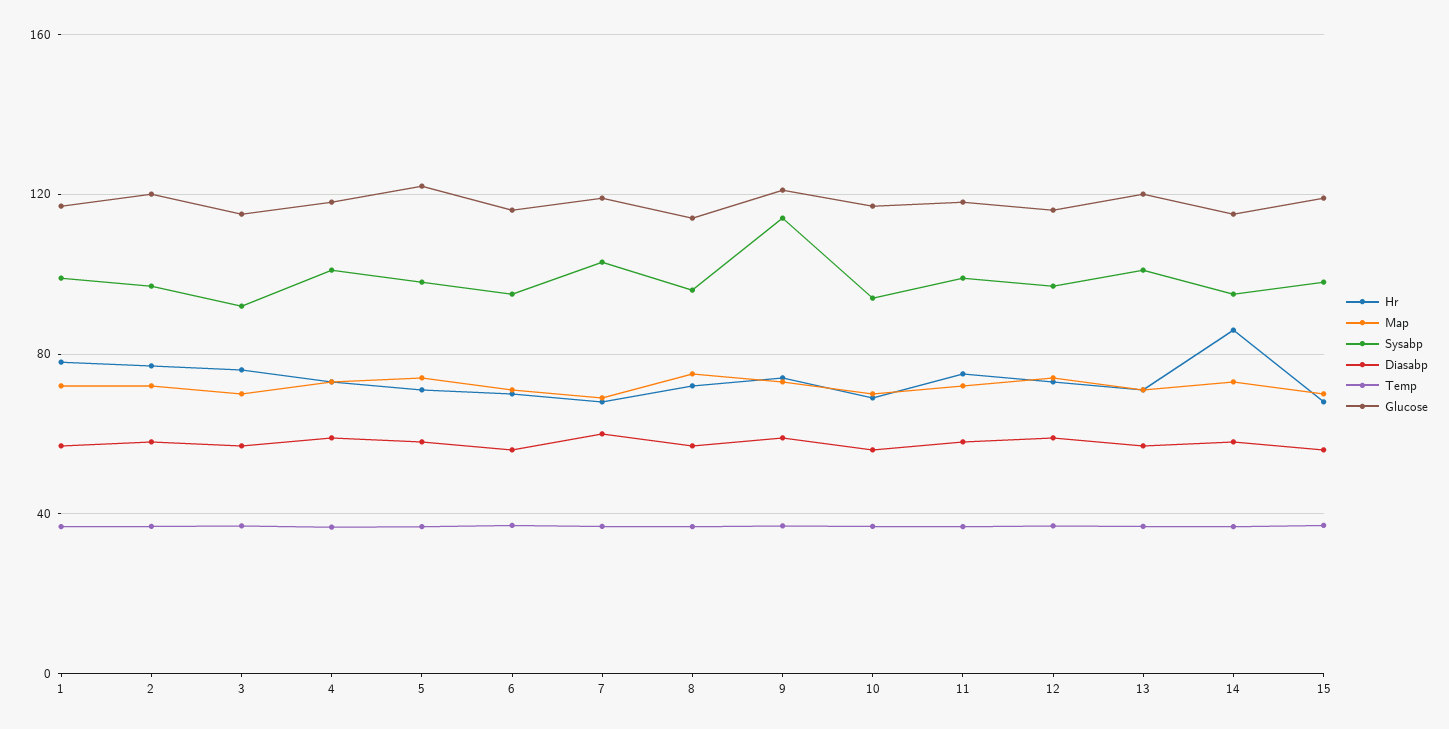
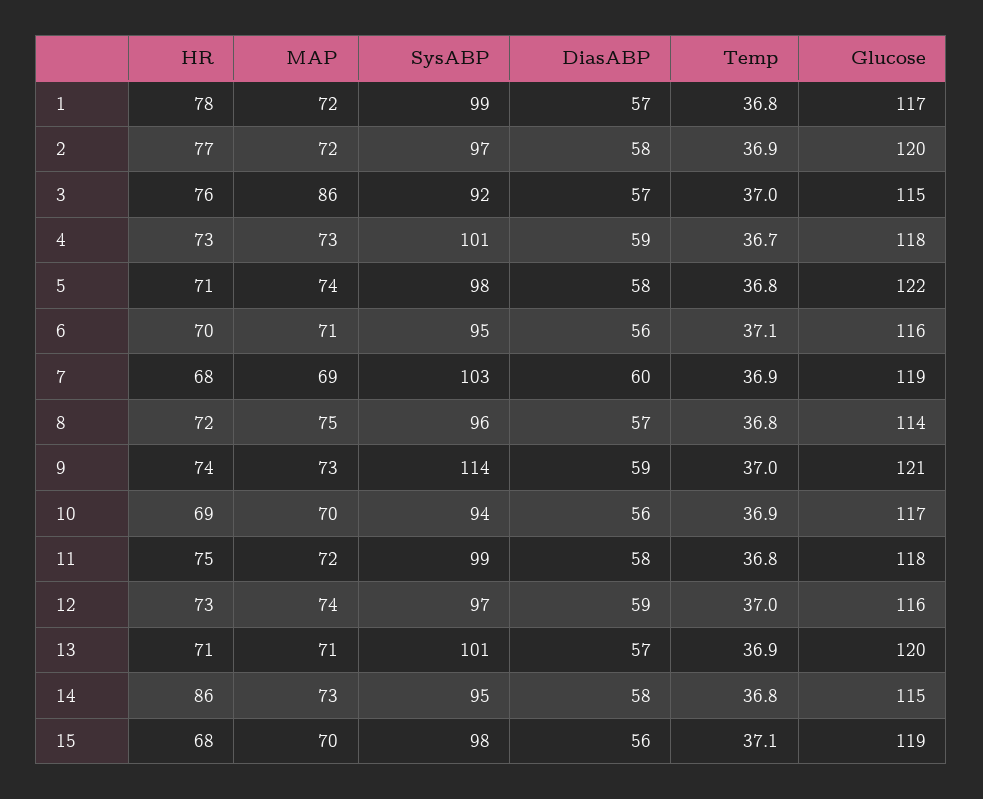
  {
    "Hr": {
      "1": 78,
      "2": 77,
      "3": 76,
      "4": 73,
      "5": 71,
      "6": 70,
      "7": 68,
      "8": 72,
      "9": 74,
      "10": 69,
      "11": 75,
      "12": 73,
      "13": 71,
      "14": 86,
      "15": 68
    },
    "Map": {
      "1": 72,
      "2": 72,
-     "3": 70,
+     "3": 86,
      "4": 73,
      "5": 74,
      "6": 71,
      "7": 69,
      "8": 75,
      "9": 73,
      "10": 70,
      "11": 72,
      "12": 74,
      "13": 71,
      "14": 73,
      "15": 70
    },
    "Sysabp": {
      "1": 99,
      "2": 97,
      "3": 92,
      "4": 101,
      "5": 98,
      "6": 95,
      "7": 103,
      "8": 96,
      "9": 114,
      "10": 94,
      "11": 99,
      "12": 97,
      "13": 101,
      "14": 95,
      "15": 98
    },
    "Diasabp": {
      "1": 57,
      "2": 58,
      "3": 57,
      "4": 59,
      "5": 58,
      "6": 56,
      "7": 60,
      "8": 57,
      "9": 59,
      "10": 56,
      "11": 58,
      "12": 59,
      "13": 57,
      "14": 58,
      "15": 56
    },
    "Temp": {
      "1": 36.8,
      "2": 36.9,
      "3": 37,
      "4": 36.7,
      "5": 36.8,
      "6": 37.1,
      "7": 36.9,
      "8": 36.8,
      "9": 37,
      "10": 36.9,
      "11": 36.8,
      "12": 37,
      "13": 36.9,
      "14": 36.8,
      "15": 37.1
    },
    "Glucose": {
      "1": 117,
      "2": 120,
      "3": 115,
      "4": 118,
      "5": 122,
      "6": 116,
      "7": 119,
      "8": 114,
      "9": 121,
      "10": 117,
      "11": 118,
      "12": 116,
      "13": 120,
      "14": 115,
      "15": 119
    }
  }

